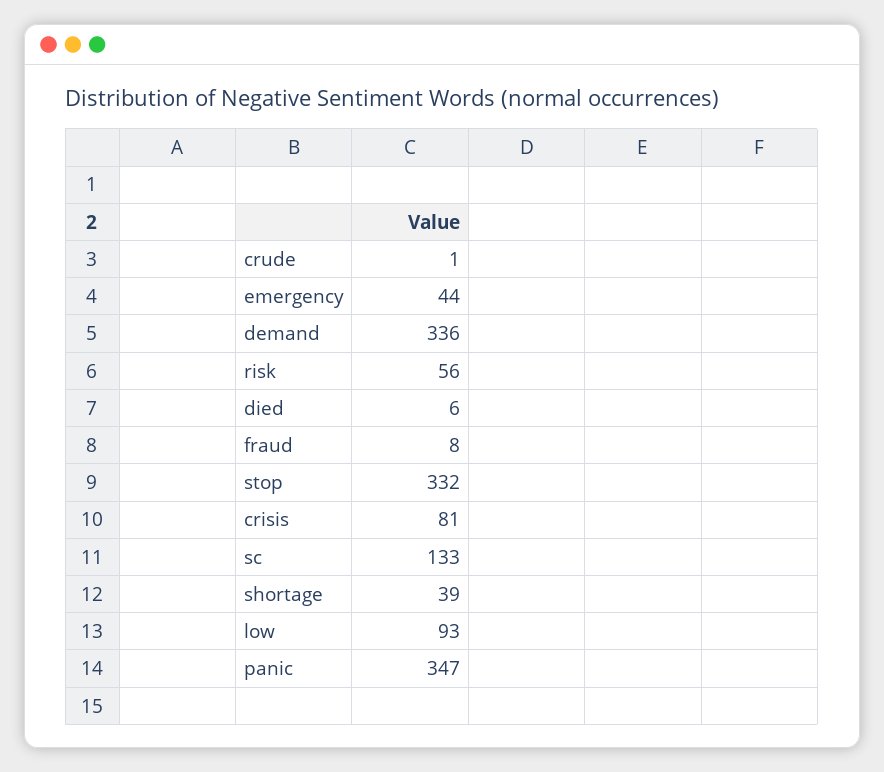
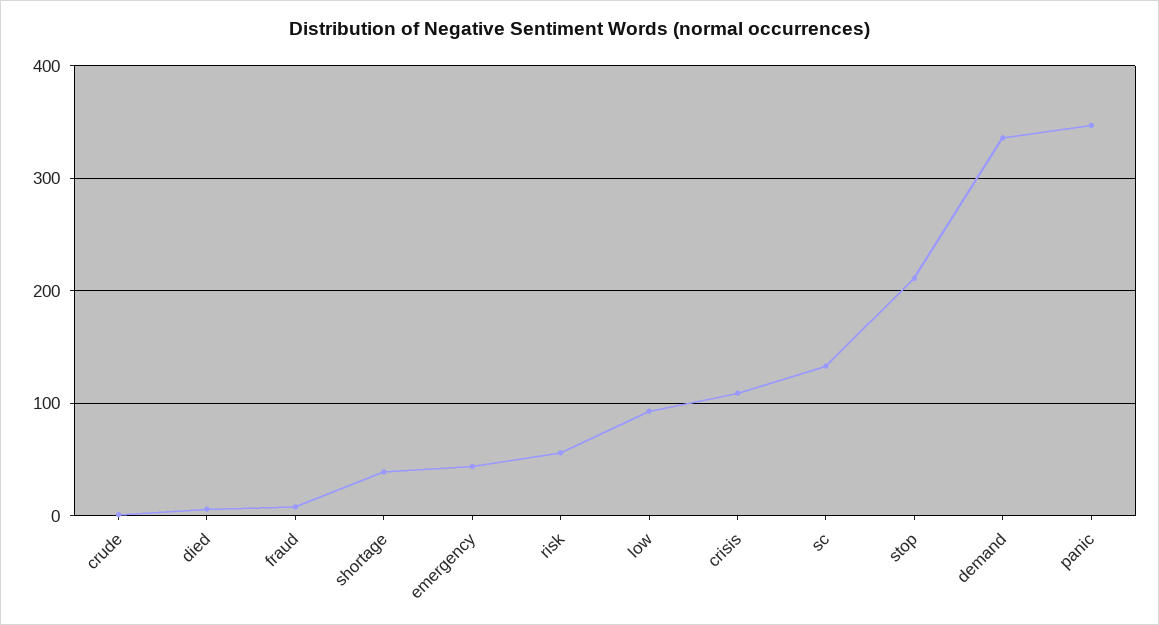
  {
    "crude": 1,
    "emergency": 44,
    "demand": 336,
    "risk": 56,
    "died": 6,
    "fraud": 8,
-   "stop": 332,
+   "stop": 210,
-   "crisis": 81,
+   "crisis": 110,
    "sc": 133,
    "shortage": 39,
    "low": 93,
    "panic": 347
  }

